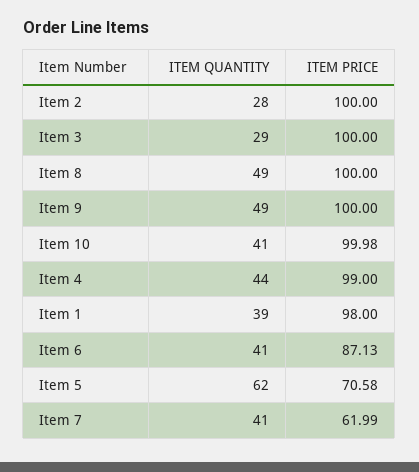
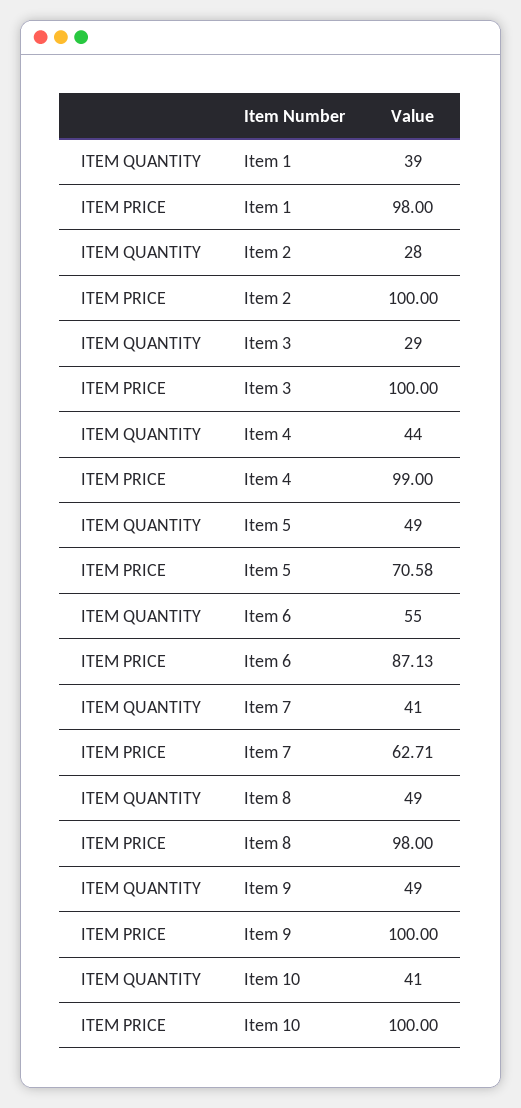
  {
    "ITEM QUANTITY": {
      "Item 2": 28,
      "Item 3": 29,
      "Item 8": 49,
      "Item 9": 49,
      "Item 10": 41,
      "Item 4": 44,
      "Item 1": 39,
-     "Item 6": 41,
+     "Item 6": 55,
-     "Item 5": 62,
+     "Item 5": 49,
      "Item 7": 41
    },
    "ITEM PRICE": {
      "Item 2": 100,
      "Item 3": 100,
-     "Item 8": 100,
+     "Item 8": 98,
      "Item 9": 100,
-     "Item 10": 99.98,
+     "Item 10": 100,
      "Item 4": 99,
      "Item 1": 98,
      "Item 6": 87.13,
      "Item 5": 70.58,
-     "Item 7": 61.99
+     "Item 7": 62.71
    }
  }

